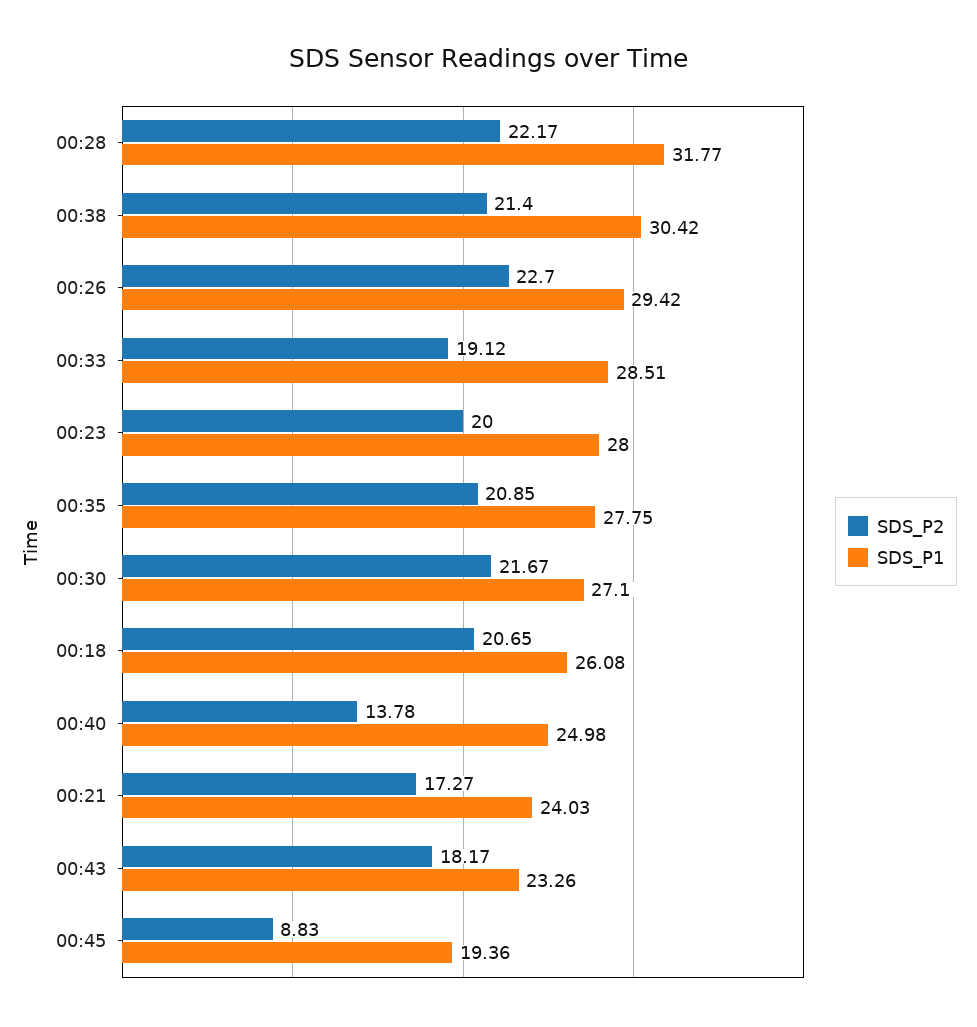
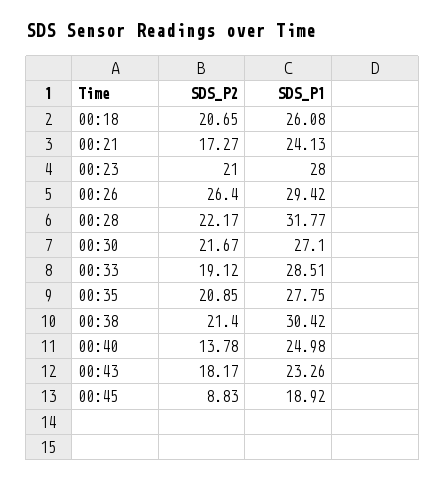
  {
    "SDS_P2": {
      "00:28": 22.17,
      "00:38": 21.4,
-     "00:26": 22.7,
+     "00:26": 26.4,
      "00:33": 19.12,
-     "00:23": 20,
+     "00:23": 21,
      "00:35": 20.85,
      "00:30": 21.67,
      "00:18": 20.65,
      "00:40": 13.78,
      "00:21": 17.27,
      "00:43": 18.17,
      "00:45": 8.83
    },
    "SDS_P1": {
      "00:28": 31.77,
      "00:38": 30.42,
      "00:26": 29.42,
      "00:33": 28.51,
      "00:23": 28,
      "00:35": 27.75,
      "00:30": 27.1,
      "00:18": 26.08,
      "00:40": 24.98,
-     "00:21": 24.03,
+     "00:21": 24.13,
      "00:43": 23.26,
-     "00:45": 19.36
+     "00:45": 18.92
    }
  }

